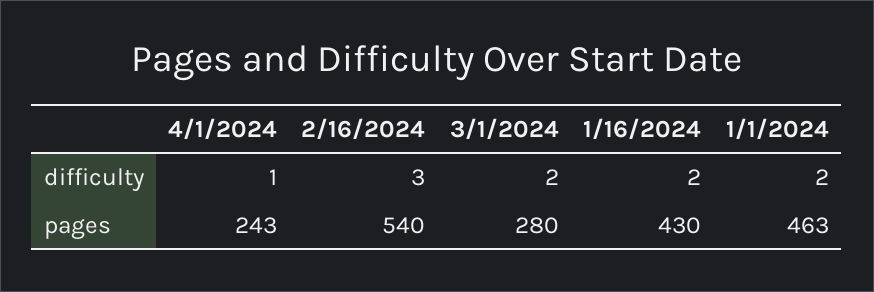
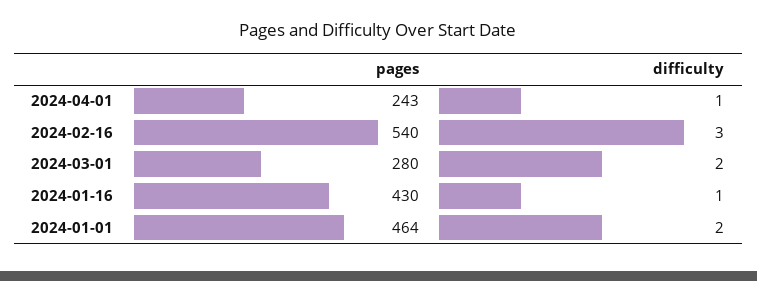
  {
    "4/1/2024": {
      "difficulty": 1,
      "pages": 243
    },
    "2/16/2024": {
      "difficulty": 3,
      "pages": 540
    },
    "3/1/2024": {
      "difficulty": 2,
      "pages": 280
    },
    "1/16/2024": {
-     "difficulty": 2,
+     "difficulty": 1,
      "pages": 430
    },
    "1/1/2024": {
      "difficulty": 2,
-     "pages": 463
+     "pages": 464
    }
  }

